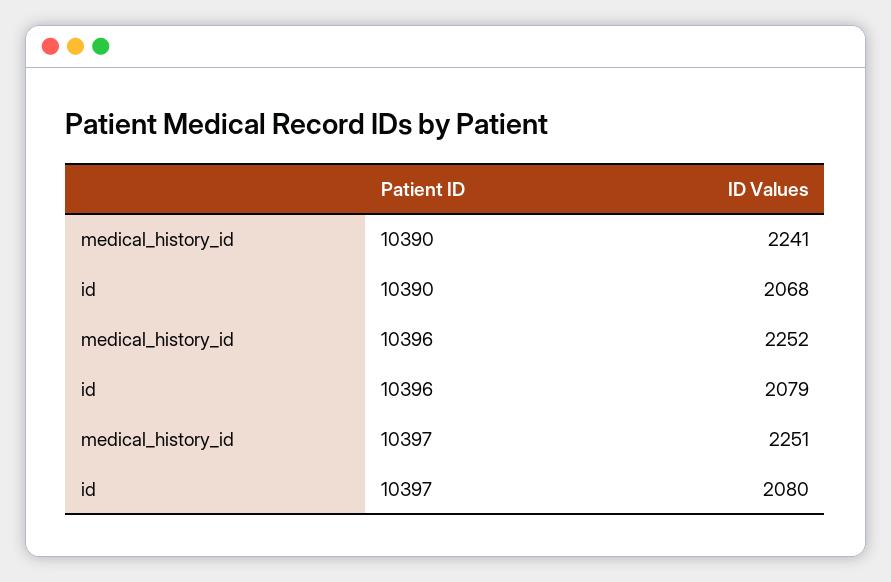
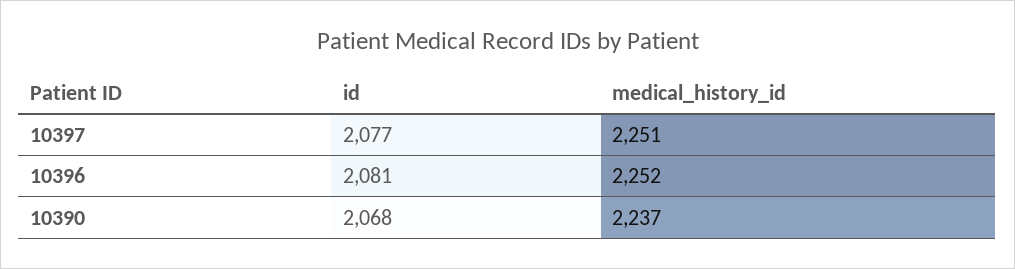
  {
    "medical_history_id": {
-     "10390": 2241,
+     "10390": 2237,
      "10396": 2252,
      "10397": 2251
    },
    "id": {
      "10390": 2068,
-     "10396": 2079,
+     "10396": 2081,
-     "10397": 2080
+     "10397": 2077
    }
  }

